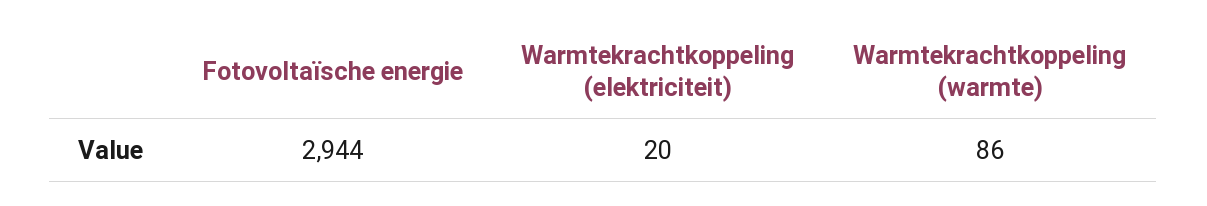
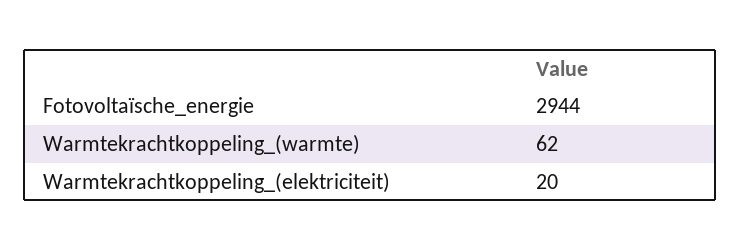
  {
    "Fotovoltaïsche energie": 2944,
    "Warmtekrachtkoppeling (elektriciteit)": 20,
-   "Warmtekrachtkoppeling (warmte)": 86
+   "Warmtekrachtkoppeling (warmte)": 62
  }

